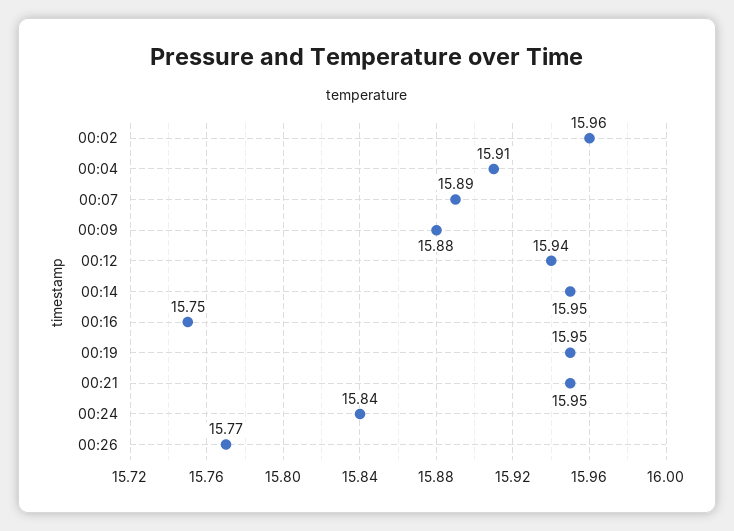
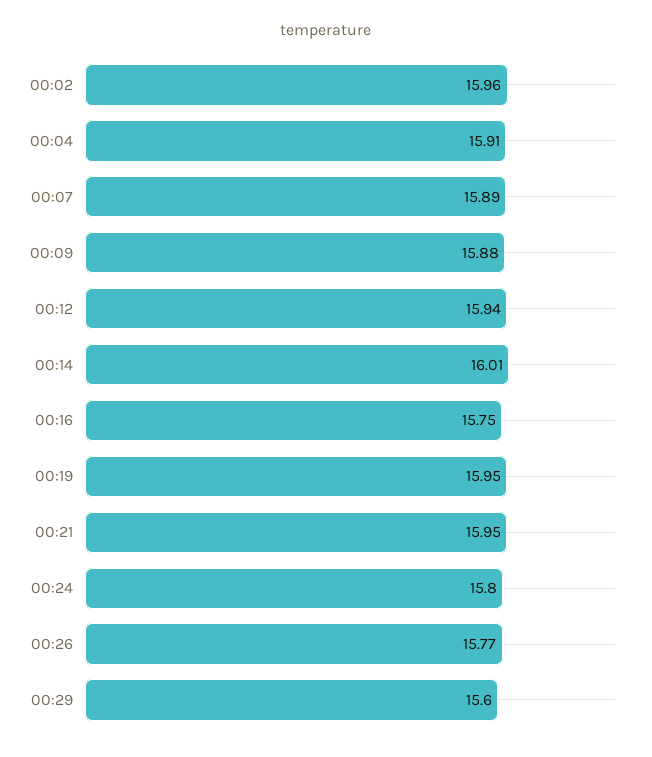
  {
    "00:02": 15.96,
    "00:04": 15.91,
    "00:07": 15.89,
    "00:09": 15.88,
    "00:12": 15.94,
-   "00:14": 15.95,
+   "00:14": 16.01,
    "00:16": 15.75,
    "00:19": 15.95,
    "00:21": 15.95,
-   "00:24": 15.84,
+   "00:24": 15.8,
-   "00:26": 15.77
+   "00:26": 15.77,
+   "00:29": 15.6
  }

